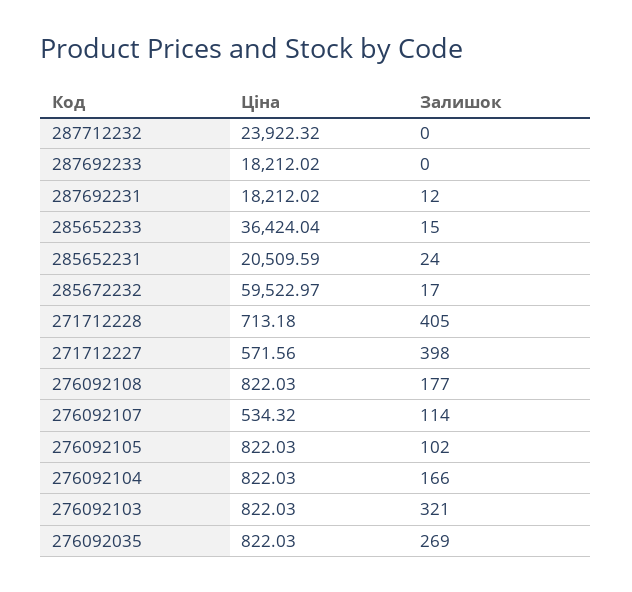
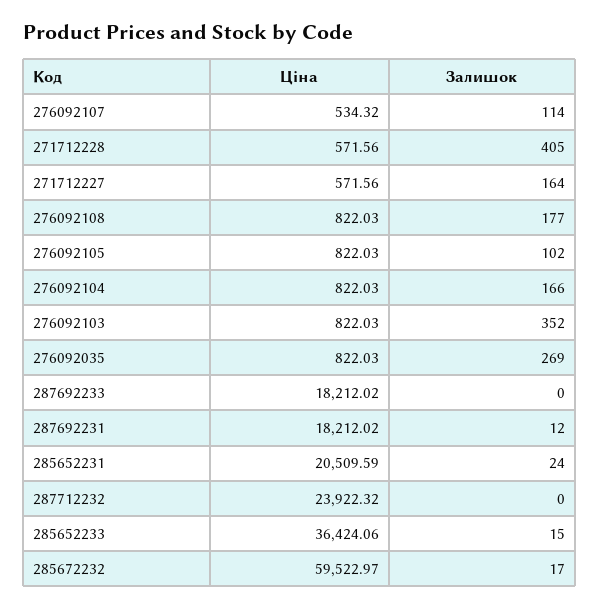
  {
    "Ціна": {
      "287712232": 23922.32,
      "287692233": 18212.02,
      "287692231": 18212.02,
-     "285652233": 36424.04,
+     "285652233": 36424.06,
      "285652231": 20509.59,
      "285672232": 59522.97,
-     "271712228": 713.18,
+     "271712228": 571.56,
      "271712227": 571.56,
      "276092108": 822.03,
      "276092107": 534.32,
      "276092105": 822.03,
      "276092104": 822.03,
      "276092103": 822.03,
      "276092035": 822.03
    },
    "Залишок": {
      "287712232": 0,
      "287692233": 0,
      "287692231": 12,
      "285652233": 15,
      "285652231": 24,
      "285672232": 17,
      "271712228": 405,
-     "271712227": 398,
+     "271712227": 164,
      "276092108": 177,
      "276092107": 114,
      "276092105": 102,
      "276092104": 166,
-     "276092103": 321,
+     "276092103": 352,
      "276092035": 269
    }
  }

